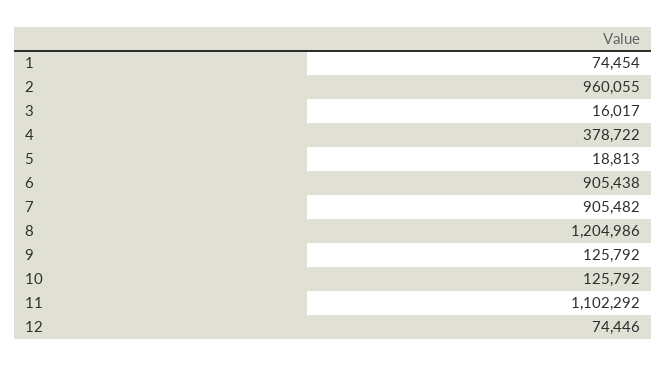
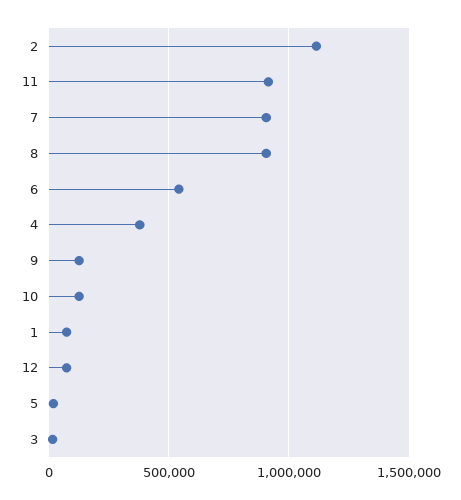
  {
    "1": 74454,
-   "2": 960055,
+   "2": 1100000,
    "3": 16017,
    "4": 378722,
    "5": 18813,
-   "6": 905438,
+   "6": 550000,
    "7": 905482,
-   "8": 1204986,
+   "8": 900000,
    "9": 125792,
    "10": 125792,
-   "11": 1102292,
+   "11": 900000,
    "12": 74446
  }

